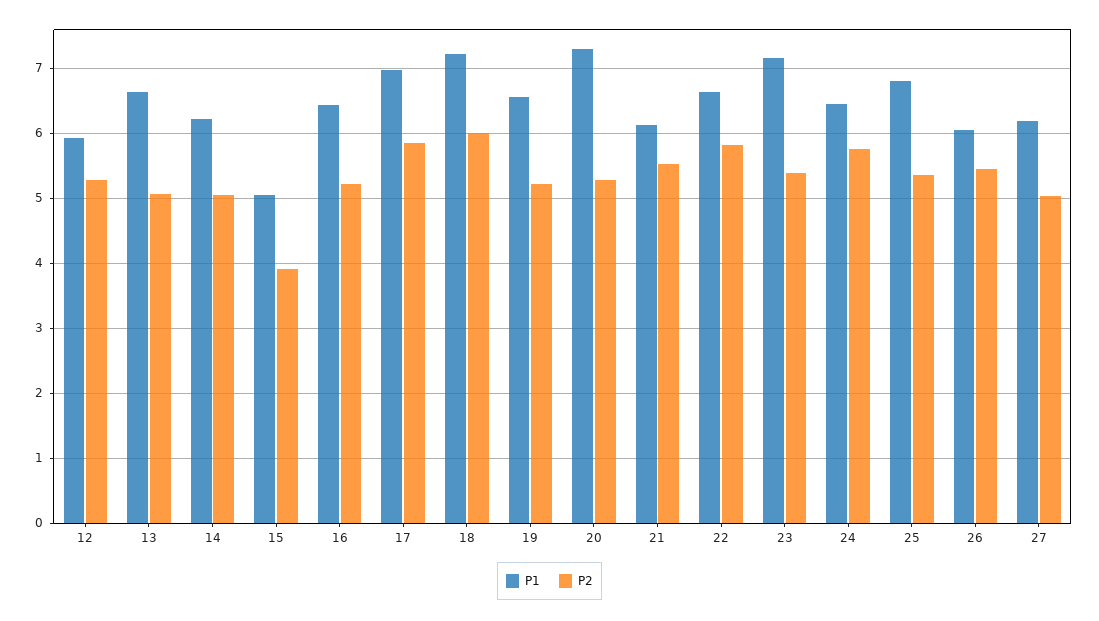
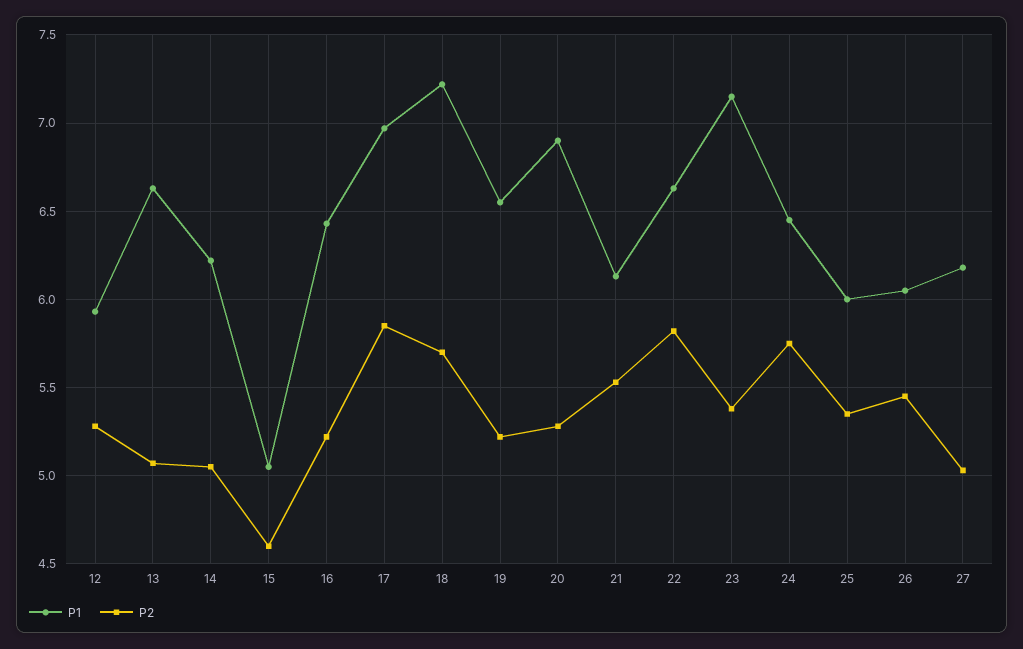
  {
    "P1": {
      "12": 5.95,
      "13": 6.65,
      "14": 6.2,
      "15": 5.05,
      "16": 6.45,
      "17": 6.95,
      "18": 7.2,
      "19": 6.55,
-     "20": 7.3,
+     "20": 6.9,
      "21": 6.15,
      "22": 6.65,
      "23": 7.15,
      "24": 6.45,
-     "25": 6.8,
+     "25": 6,
      "26": 6.05,
      "27": 6.2
    },
    "P2": {
      "12": 5.3,
      "13": 5.05,
      "14": 5.05,
-     "15": 3.9,
+     "15": 4.6,
      "16": 5.2,
      "17": 5.85,
-     "18": 6,
+     "18": 5.7,
      "19": 5.2,
      "20": 5.3,
      "21": 5.55,
      "22": 5.8,
      "23": 5.4,
      "24": 5.75,
      "25": 5.35,
      "26": 5.45,
      "27": 5.05
    }
  }

